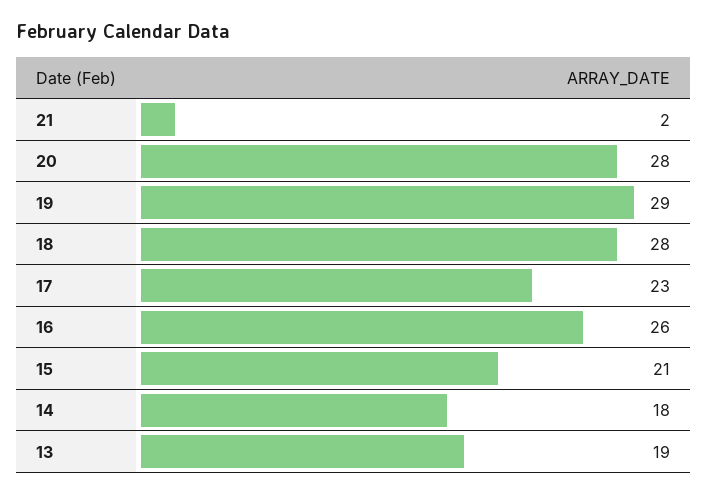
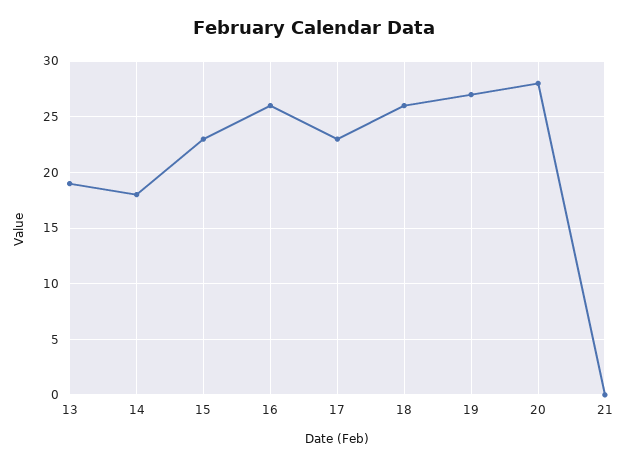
  {
-   "21": 2,
+   "21": 0,
    "20": 28,
-   "19": 29,
+   "19": 27,
-   "18": 28,
+   "18": 26,
    "17": 23,
    "16": 26,
-   "15": 21,
+   "15": 23,
    "14": 18,
    "13": 19
  }

